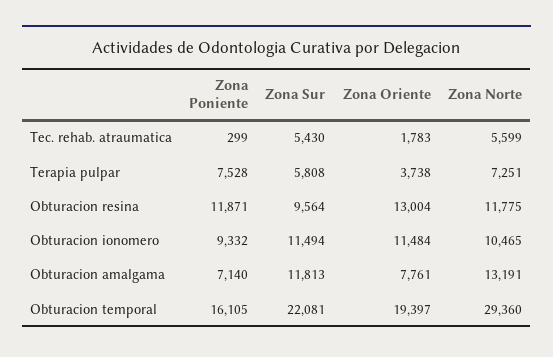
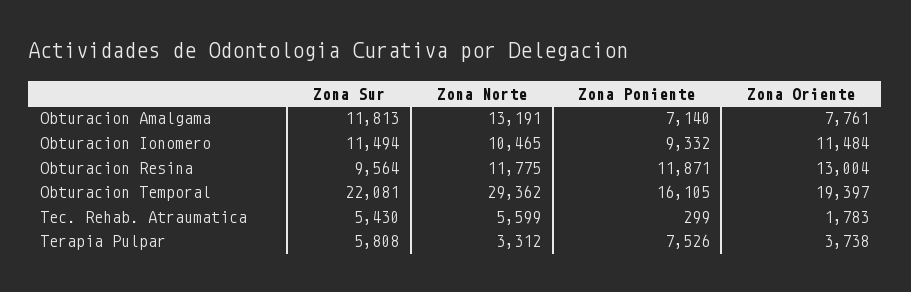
  {
    "Zona Poniente": {
      "Tec. rehab. atraumatica": 299,
-     "Terapia pulpar": 7528,
+     "Terapia pulpar": 7526,
      "Obturacion resina": 11871,
      "Obturacion ionomero": 9332,
      "Obturacion amalgama": 7140,
      "Obturacion temporal": 16105
    },
    "Zona Sur": {
      "Tec. rehab. atraumatica": 5430,
      "Terapia pulpar": 5808,
      "Obturacion resina": 9564,
      "Obturacion ionomero": 11494,
      "Obturacion amalgama": 11813,
      "Obturacion temporal": 22081
    },
    "Zona Oriente": {
      "Tec. rehab. atraumatica": 1783,
      "Terapia pulpar": 3738,
      "Obturacion resina": 13004,
      "Obturacion ionomero": 11484,
      "Obturacion amalgama": 7761,
      "Obturacion temporal": 19397
    },
    "Zona Norte": {
      "Tec. rehab. atraumatica": 5599,
-     "Terapia pulpar": 7251,
+     "Terapia pulpar": 3312,
      "Obturacion resina": 11775,
      "Obturacion ionomero": 10465,
      "Obturacion amalgama": 13191,
-     "Obturacion temporal": 29360
+     "Obturacion temporal": 29362
    }
  }

